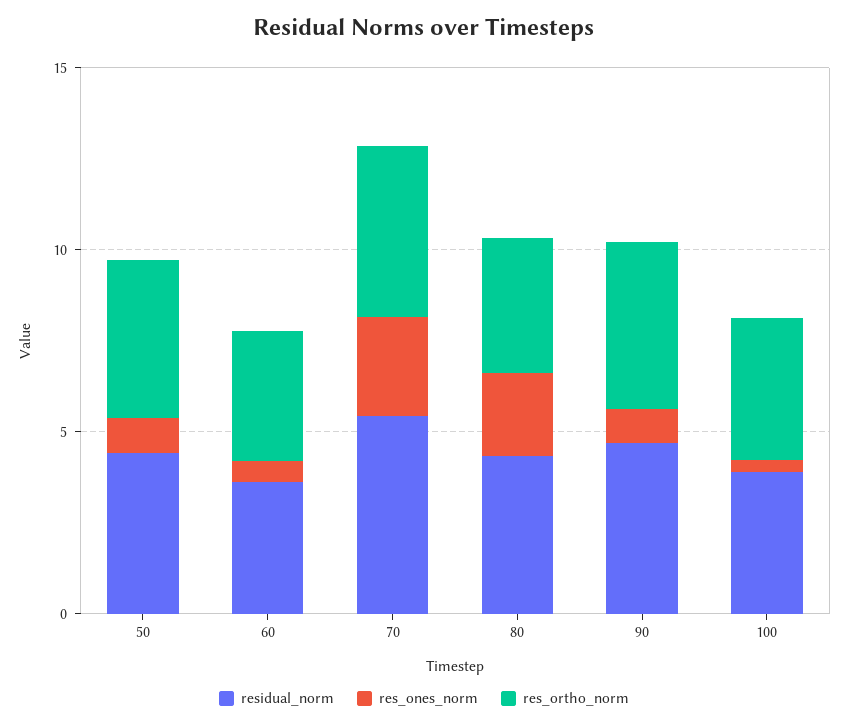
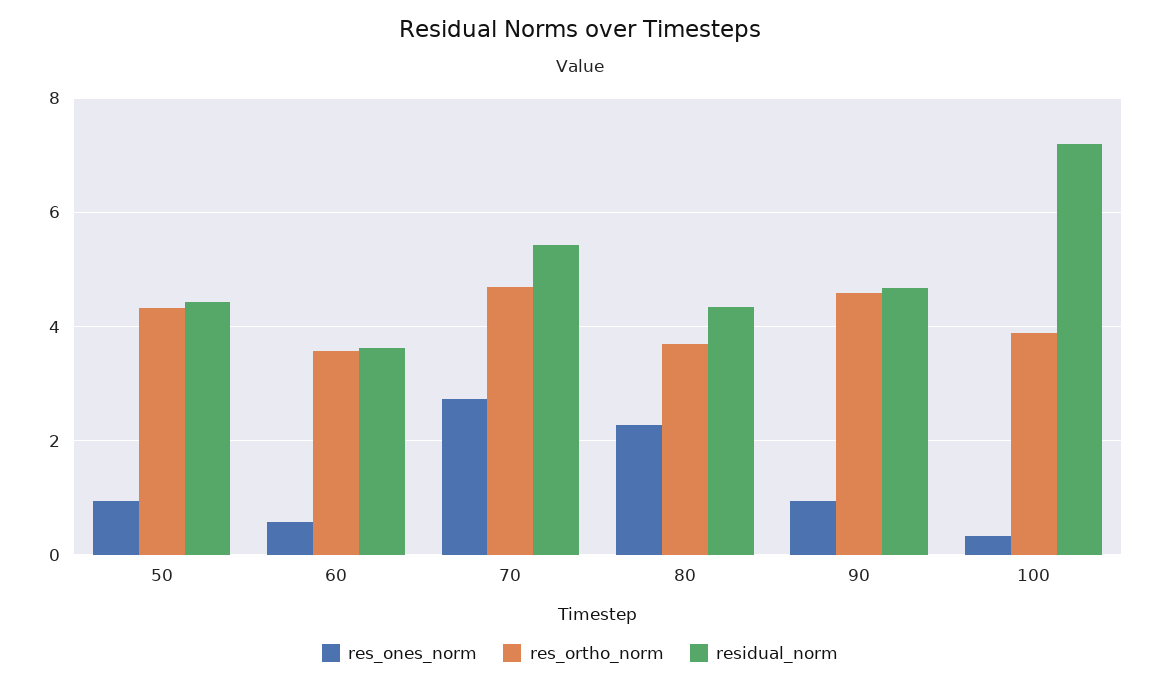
  {
    "residual_norm": {
      "50": 4.4,
      "60": 3.6,
      "70": 5.4,
      "80": 4.4,
      "90": 4.6,
-     "100": 4
+     "100": 7.2
    },
    "res_ones_norm": {
      "50": 1,
      "60": 0.6,
      "70": 2.8,
      "80": 2.2,
      "90": 1,
      "100": 0.4
    },
    "res_ortho_norm": {
      "50": 4.4,
      "60": 3.6,
      "70": 4.6,
      "80": 3.8,
      "90": 4.6,
      "100": 3.8
    }
  }

